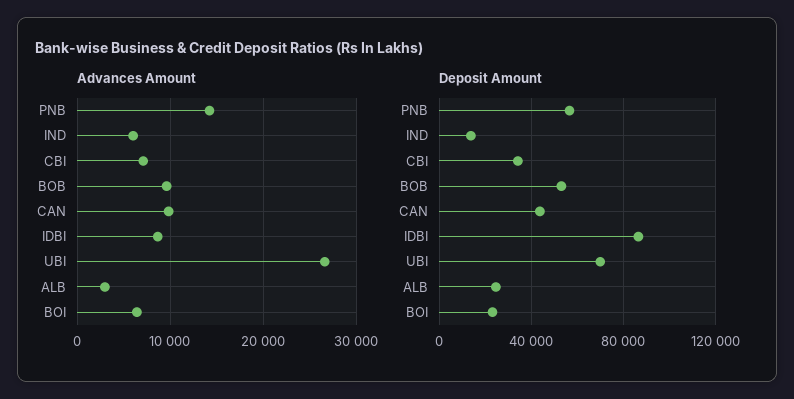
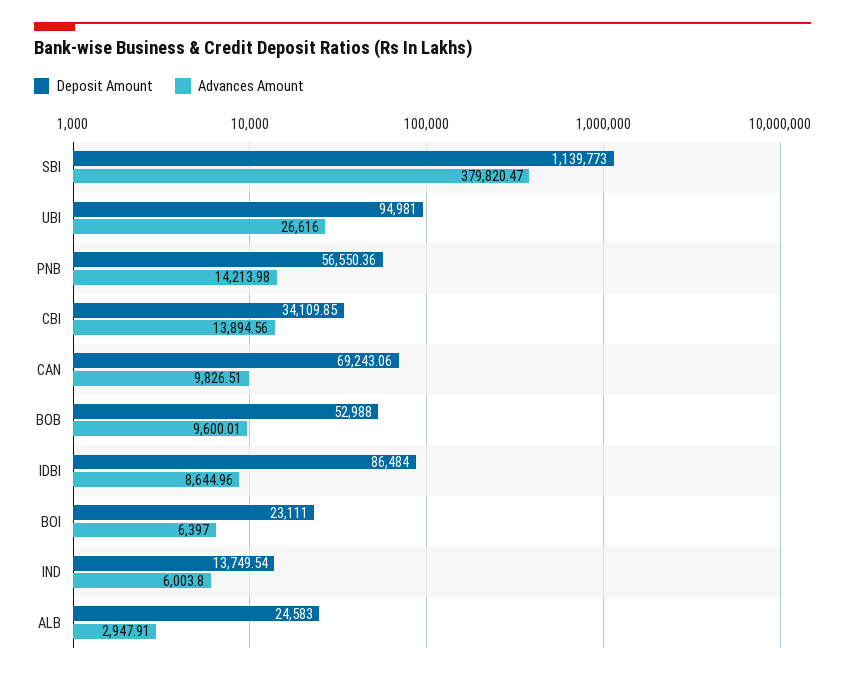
  {
    "Advances Amount": {
      "PNB": 14213.98,
      "IND": 6003.8,
-     "CBI": 7000,
+     "CBI": 13894.56,
      "BOB": 9600.01,
      "CAN": 9826.51,
      "IDBI": 8644.96,
      "UBI": 26616,
      "ALB": 2947.91,
-     "BOI": 6397
+     "BOI": 6397,
+     "SBI": 379820.47
    },
    "Deposit Amount": {
      "PNB": 56550.36,
      "IND": 13749.54,
      "CBI": 34109.85,
      "BOB": 52988,
-     "CAN": 45000,
+     "CAN": 69243.06,
      "IDBI": 86484,
-     "UBI": 70000,
+     "UBI": 94981,
      "ALB": 24583,
-     "BOI": 23111
+     "BOI": 23111,
+     "SBI": 1139773
    }
  }

